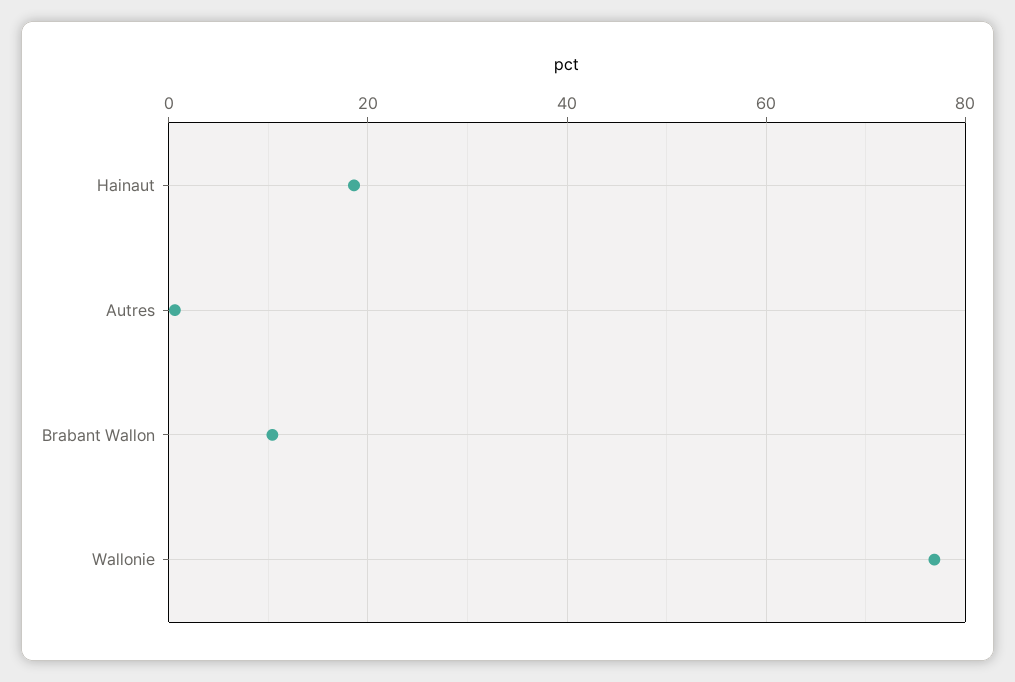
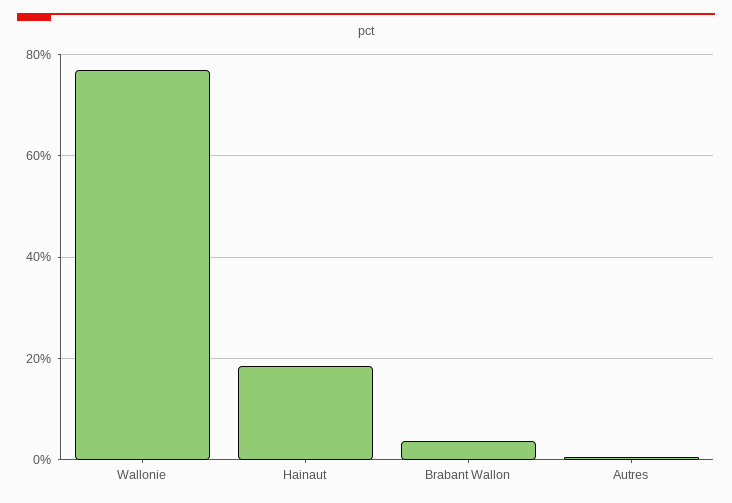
  {
    "Hainaut": 18,
    "Autres": 0,
-   "Brabant Wallon": 10,
+   "Brabant Wallon": 4,
    "Wallonie": 76
  }

